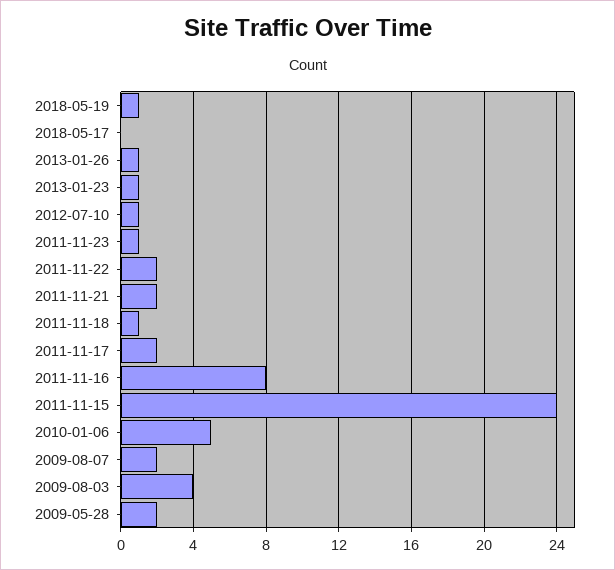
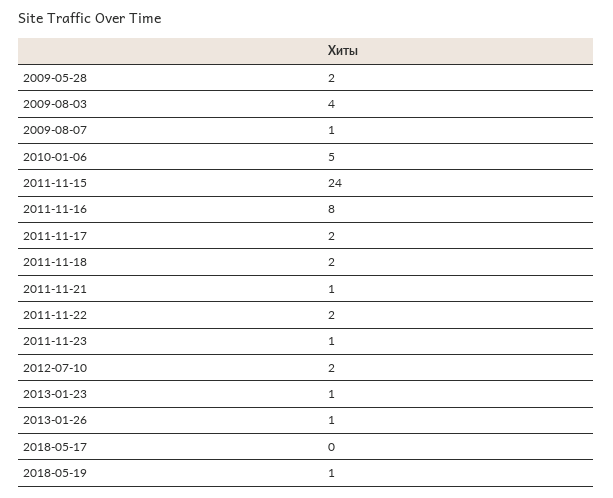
  {
    "2018-05-19": 1,
    "2018-05-17": 0,
    "2013-01-26": 1,
    "2013-01-23": 1,
-   "2012-07-10": 1,
+   "2012-07-10": 2,
    "2011-11-23": 1,
    "2011-11-22": 2,
-   "2011-11-21": 2,
+   "2011-11-21": 1,
-   "2011-11-18": 1,
+   "2011-11-18": 2,
    "2011-11-17": 2,
    "2011-11-16": 8,
    "2011-11-15": 24,
    "2010-01-06": 5,
-   "2009-08-07": 2,
+   "2009-08-07": 1,
    "2009-08-03": 4,
    "2009-05-28": 2
  }

